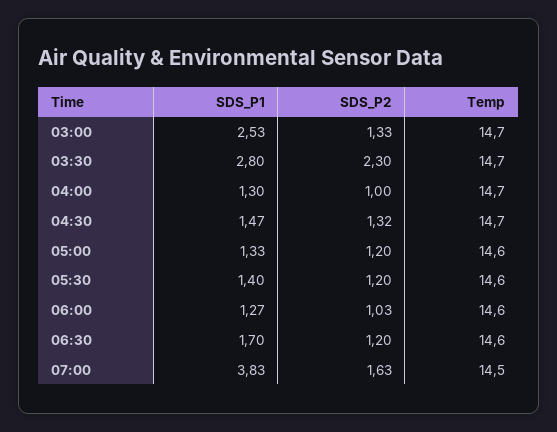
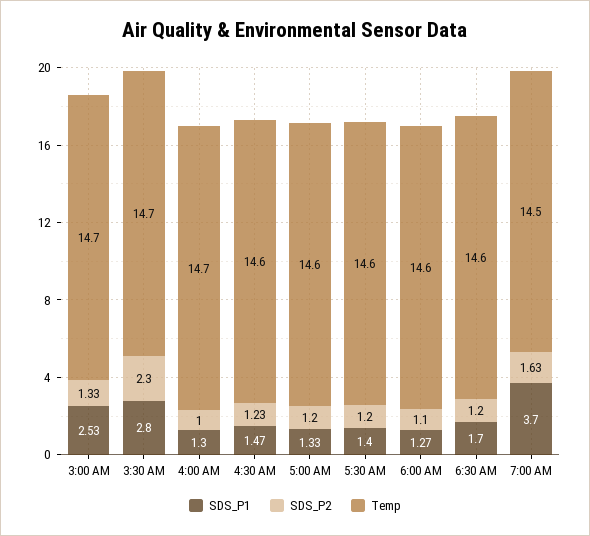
  {
    "SDS_P1": {
      "03:00": 2.53,
      "03:30": 2.8,
      "04:00": 1.3,
      "04:30": 1.47,
      "05:00": 1.33,
      "05:30": 1.4,
      "06:00": 1.27,
      "06:30": 1.7,
-     "07:00": 3.83
+     "07:00": 3.7
    },
    "SDS_P2": {
      "03:00": 1.33,
      "03:30": 2.3,
      "04:00": 1,
-     "04:30": 1.32,
+     "04:30": 1.23,
      "05:00": 1.2,
      "05:30": 1.2,
-     "06:00": 1.03,
+     "06:00": 1.1,
      "06:30": 1.2,
      "07:00": 1.63
    },
    "Temp": {
      "03:00": 14.7,
      "03:30": 14.7,
      "04:00": 14.7,
-     "04:30": 14.7,
+     "04:30": 14.6,
      "05:00": 14.6,
      "05:30": 14.6,
      "06:00": 14.6,
      "06:30": 14.6,
      "07:00": 14.5
    }
  }

